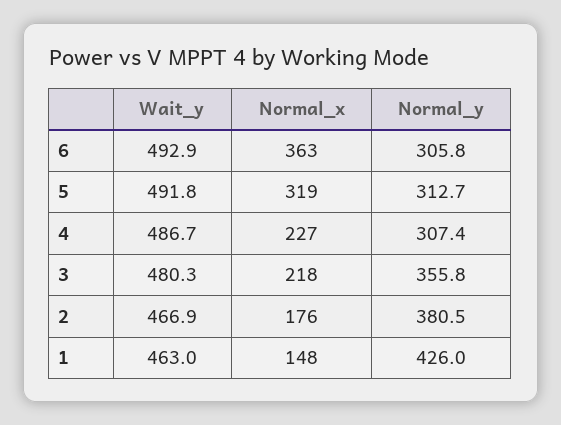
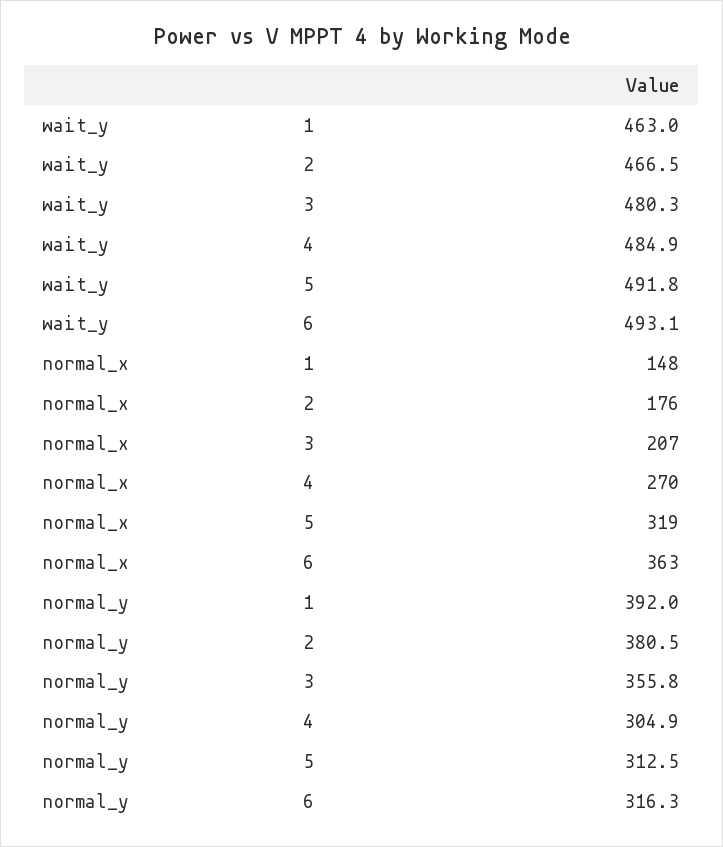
  {
    "Wait_y": {
-     "6": 492.9,
+     "6": 493.1,
      "5": 491.8,
-     "4": 486.7,
+     "4": 484.9,
      "3": 480.3,
-     "2": 466.9,
+     "2": 466.5,
      "1": 463
    },
    "Normal_x": {
      "6": 363,
      "5": 319,
-     "4": 227,
+     "4": 270,
-     "3": 218,
+     "3": 207,
      "2": 176,
      "1": 148
    },
    "Normal_y": {
-     "6": 305.8,
+     "6": 316.3,
-     "5": 312.7,
+     "5": 312.5,
-     "4": 307.4,
+     "4": 304.9,
      "3": 355.8,
      "2": 380.5,
-     "1": 426
+     "1": 392
    }
  }

